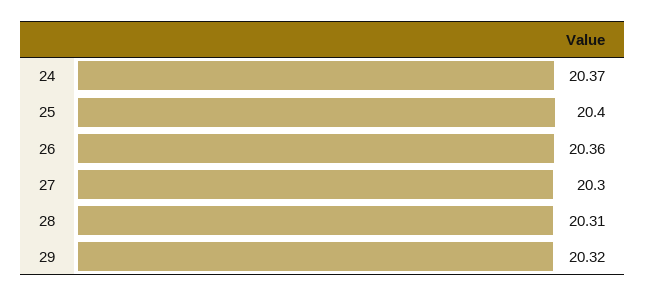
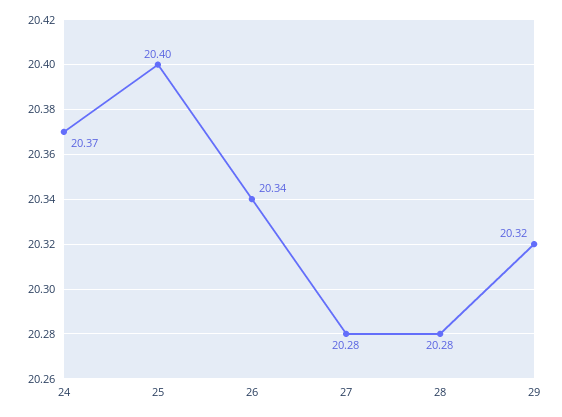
  {
    "24": 20.37,
    "25": 20.4,
-   "26": 20.36,
+   "26": 20.34,
-   "27": 20.3,
+   "27": 20.28,
-   "28": 20.31,
+   "28": 20.28,
    "29": 20.32
  }

